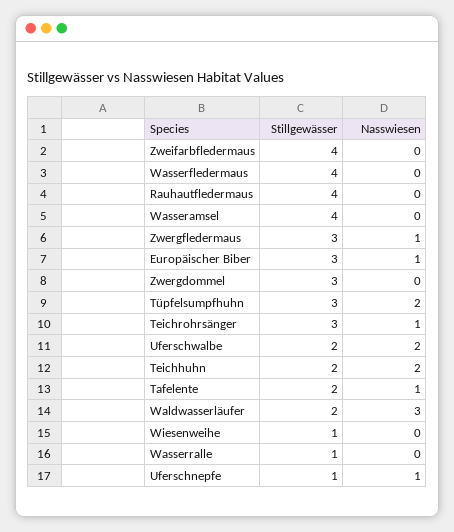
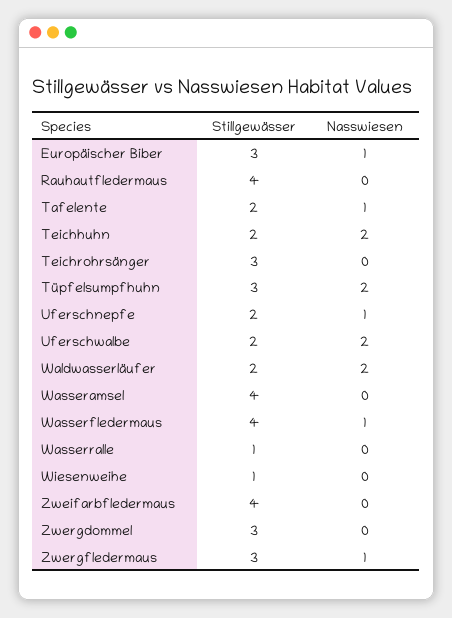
  {
    "Stillgewässer": {
      "Zweifarbfledermaus": 4,
      "Wasserfledermaus": 4,
      "Rauhautfledermaus": 4,
      "Wasseramsel": 4,
      "Zwergfledermaus": 3,
      "Europäischer Biber": 3,
      "Zwergdommel": 3,
      "Tüpfelsumpfhuhn": 3,
      "Teichrohrsänger": 3,
      "Uferschwalbe": 2,
      "Teichhuhn": 2,
      "Tafelente": 2,
      "Waldwasserläufer": 2,
      "Wiesenweihe": 1,
      "Wasserralle": 1,
-     "Uferschnepfe": 1
+     "Uferschnepfe": 2
    },
    "Nasswiesen": {
      "Zweifarbfledermaus": 0,
-     "Wasserfledermaus": 0,
+     "Wasserfledermaus": 1,
      "Rauhautfledermaus": 0,
      "Wasseramsel": 0,
      "Zwergfledermaus": 1,
      "Europäischer Biber": 1,
      "Zwergdommel": 0,
      "Tüpfelsumpfhuhn": 2,
-     "Teichrohrsänger": 1,
+     "Teichrohrsänger": 0,
      "Uferschwalbe": 2,
      "Teichhuhn": 2,
      "Tafelente": 1,
-     "Waldwasserläufer": 3,
+     "Waldwasserläufer": 2,
      "Wiesenweihe": 0,
      "Wasserralle": 0,
      "Uferschnepfe": 1
    }
  }

